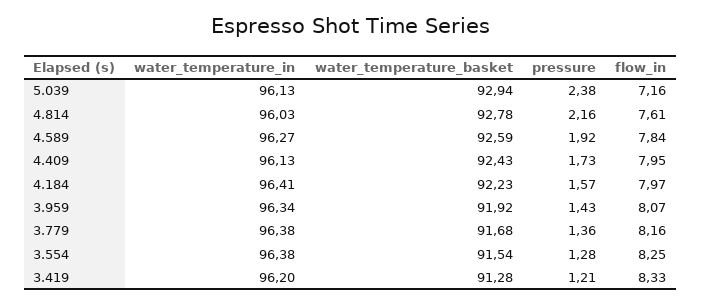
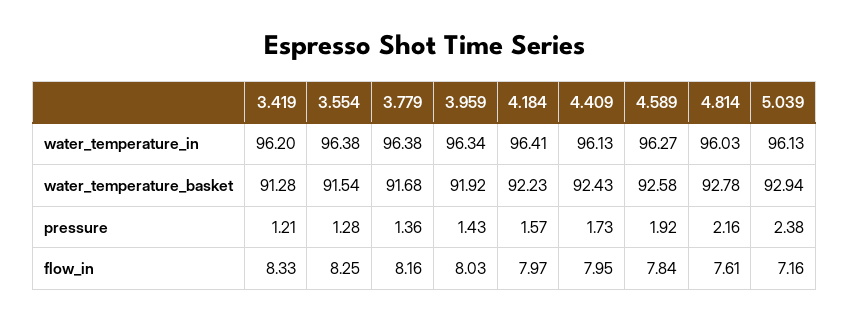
  {
    "water_temperature_in": {
      "5.039": 96.13,
      "4.814": 96.03,
      "4.589": 96.27,
      "4.409": 96.13,
      "4.184": 96.41,
      "3.959": 96.34,
      "3.779": 96.38,
      "3.554": 96.38,
      "3.419": 96.2
    },
    "water_temperature_basket": {
      "5.039": 92.94,
      "4.814": 92.78,
-     "4.589": 92.59,
+     "4.589": 92.58,
      "4.409": 92.43,
      "4.184": 92.23,
      "3.959": 91.92,
      "3.779": 91.68,
      "3.554": 91.54,
      "3.419": 91.28
    },
    "pressure": {
      "5.039": 2.38,
      "4.814": 2.16,
      "4.589": 1.92,
      "4.409": 1.73,
      "4.184": 1.57,
      "3.959": 1.43,
      "3.779": 1.36,
      "3.554": 1.28,
      "3.419": 1.21
    },
    "flow_in": {
      "5.039": 7.16,
      "4.814": 7.61,
      "4.589": 7.84,
      "4.409": 7.95,
      "4.184": 7.97,
-     "3.959": 8.07,
+     "3.959": 8.03,
      "3.779": 8.16,
      "3.554": 8.25,
      "3.419": 8.33
    }
  }

